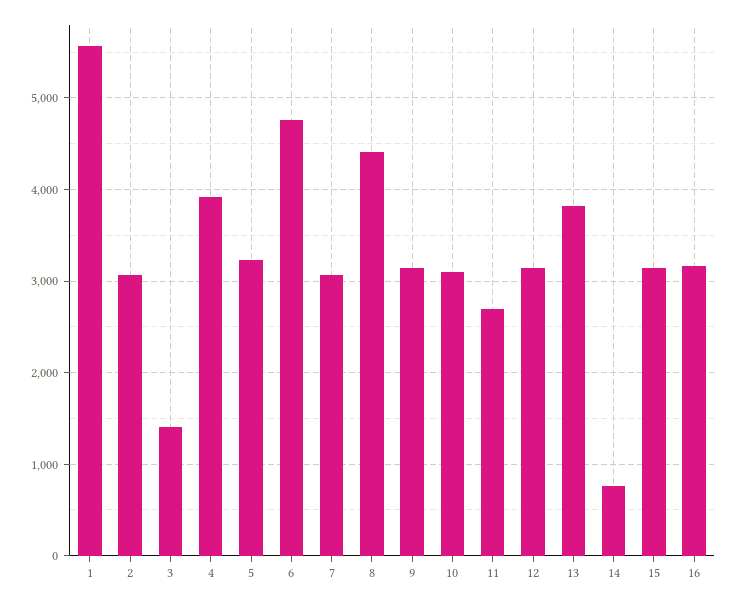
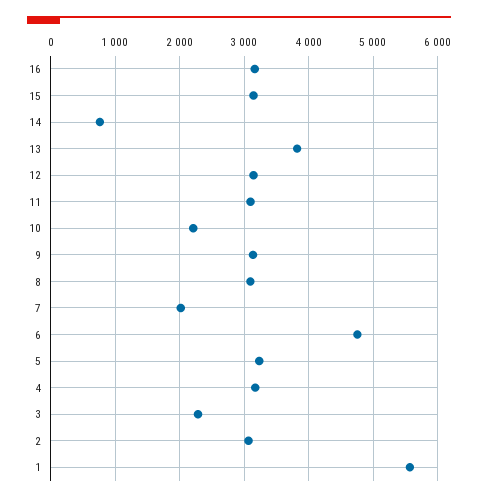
  {
    "1": 5600,
    "2": 3100,
-   "3": 1400,
+   "3": 2300,
-   "4": 3900,
+   "4": 3200,
    "5": 3200,
    "6": 4800,
-   "7": 3100,
+   "7": 2000,
-   "8": 4400,
+   "8": 3100,
    "9": 3100,
-   "10": 3100,
+   "10": 2200,
-   "11": 2700,
+   "11": 3100,
    "12": 3100,
    "13": 3800,
    "14": 800,
    "15": 3100,
    "16": 3200
  }

